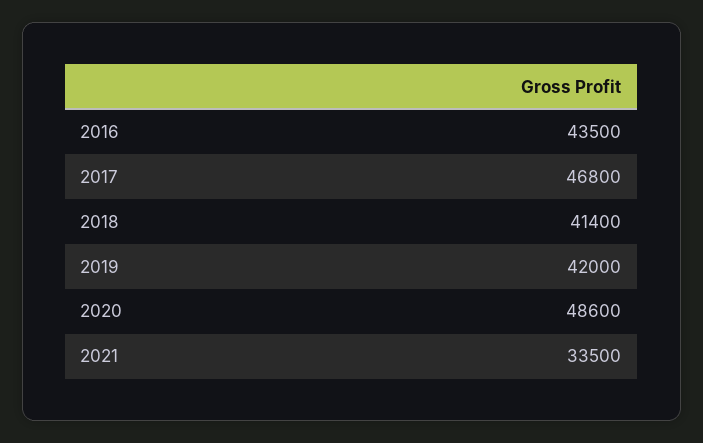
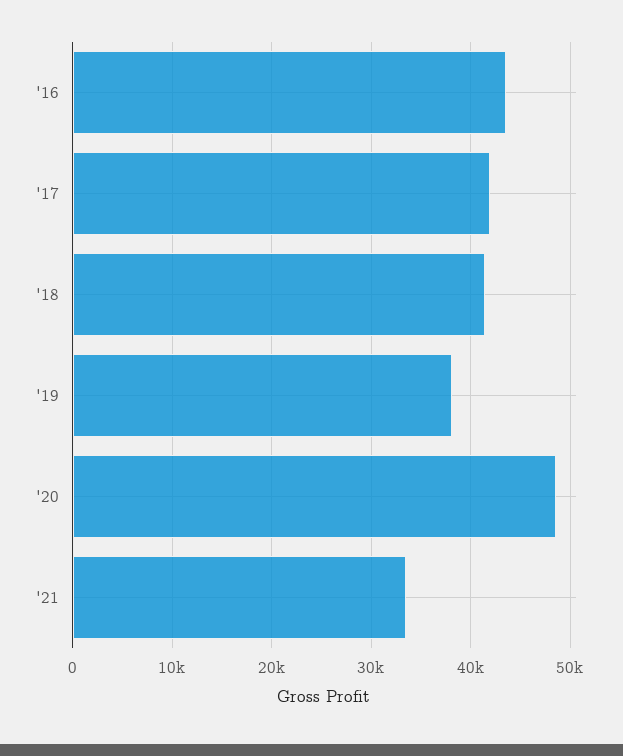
  {
    "2016": 43500,
-   "2017": 46800,
+   "2017": 42000,
    "2018": 41400,
-   "2019": 42000,
+   "2019": 38000,
    "2020": 48600,
    "2021": 33500
  }

